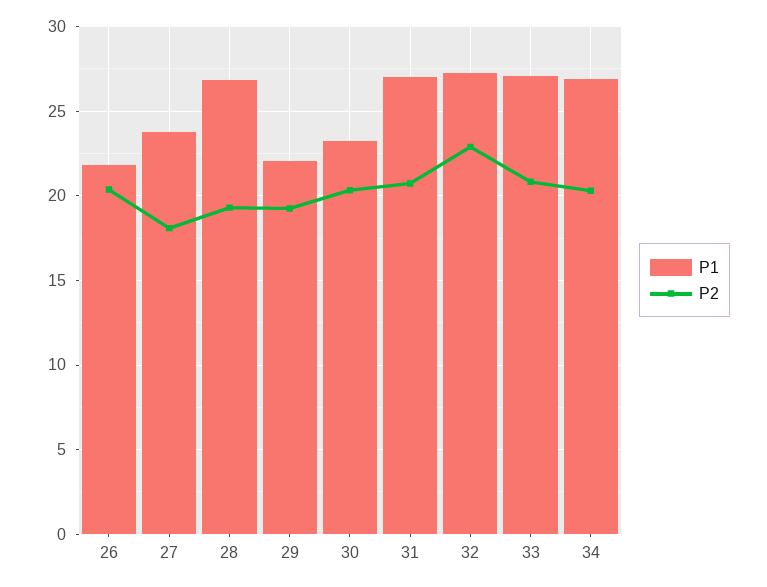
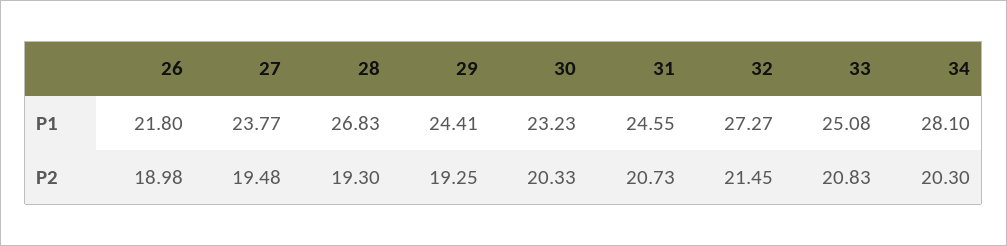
  {
    "P1": {
      "26": 21.8,
      "27": 23.77,
      "28": 26.83,
-     "29": 22,
+     "29": 24.41,
      "30": 23.23,
-     "31": 27,
+     "31": 24.55,
      "32": 27.27,
-     "33": 27,
+     "33": 25.08,
-     "34": 27
+     "34": 28.1
    },
    "P2": {
-     "26": 20.5,
+     "26": 18.98,
-     "27": 18,
+     "27": 19.48,
      "28": 19.3,
      "29": 19.25,
      "30": 20.33,
      "31": 20.73,
-     "32": 23,
+     "32": 21.45,
      "33": 20.83,
      "34": 20.3
    }
  }

